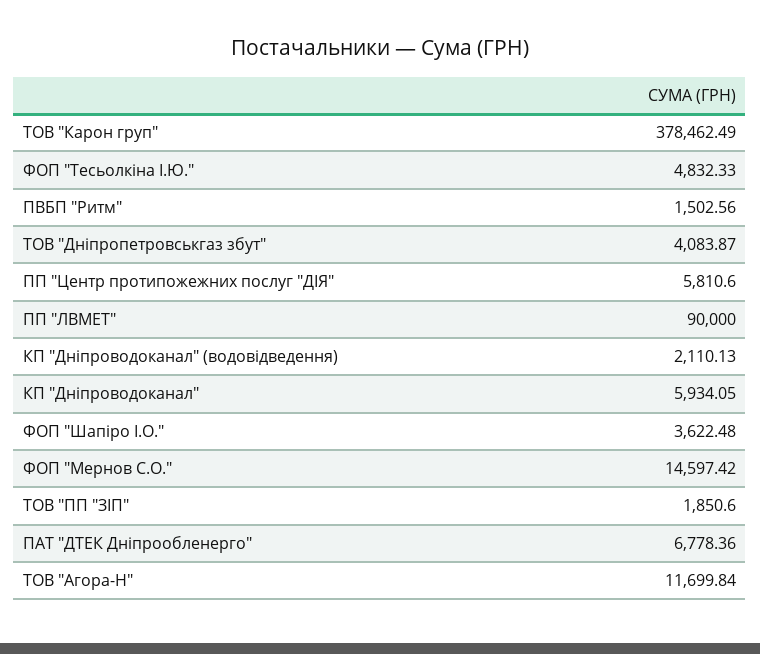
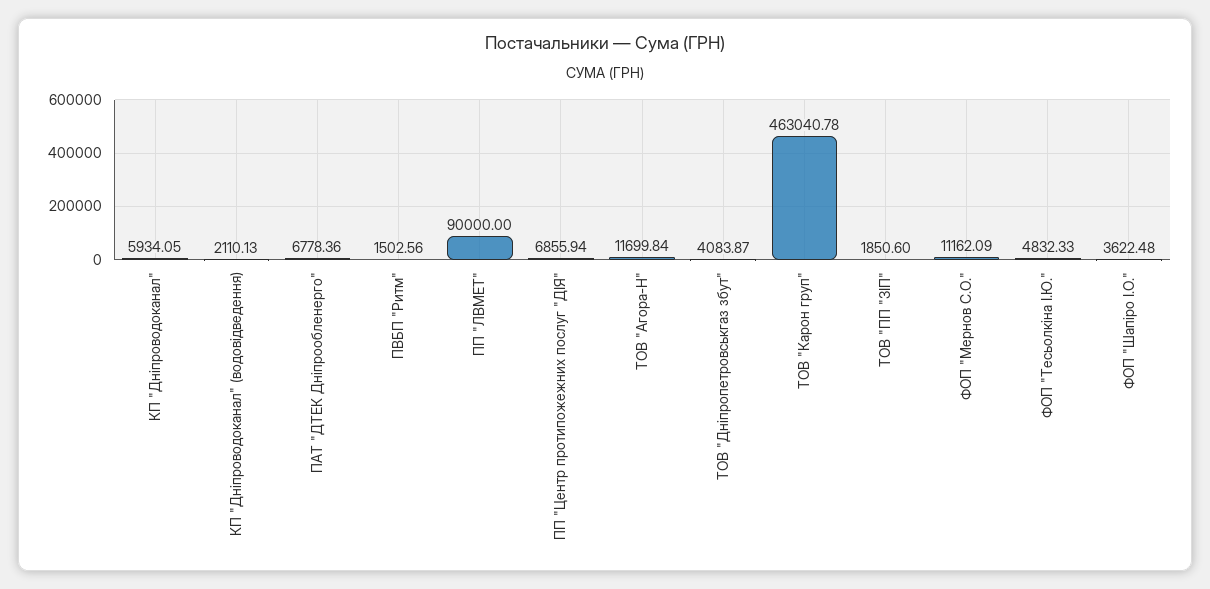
  {
-   "ТОВ \"Карон груп\"": 378462.49,
+   "ТОВ \"Карон груп\"": 463040.78,
    "ФОП \"Тесьолкіна І.Ю.\"": 4832.33,
    "ПВБП \"Ритм\"": 1502.56,
    "ТОВ \"Дніпропетровськгаз збут\"": 4083.87,
-   "ПП \"Центр протипожежних послуг \"ДІЯ\"": 5810.6,
+   "ПП \"Центр протипожежних послуг \"ДІЯ\"": 6855.94,
    "ПП \"ЛВМЕТ\"": 90000,
    "КП \"Дніпроводоканал\" (водовідведення)": 2110.13,
    "КП \"Дніпроводоканал\"": 5934.05,
    "ФОП \"Шапіро І.О.\"": 3622.48,
-   "ФОП \"Мернов С.О.\"": 14597.42,
+   "ФОП \"Мернов С.О.\"": 11162.09,
    "ТОВ \"ПП \"ЗІП\"": 1850.6,
    "ПАТ \"ДТЕК Дніпрообленерго\"": 6778.36,
    "ТОВ \"Агора-Н\"": 11699.84
  }

